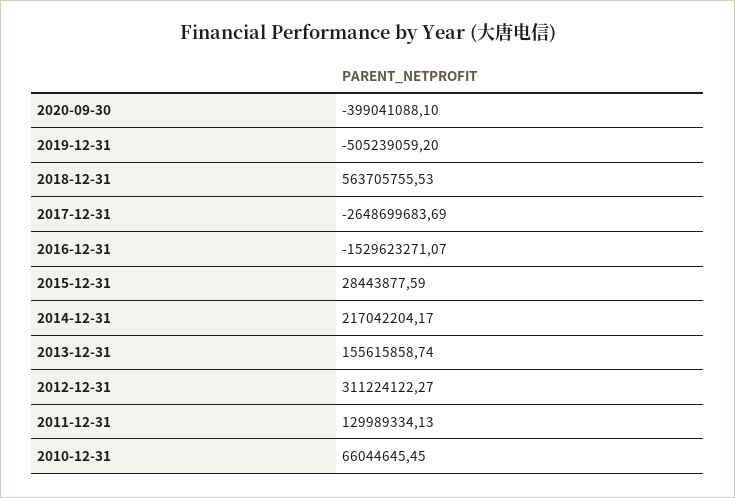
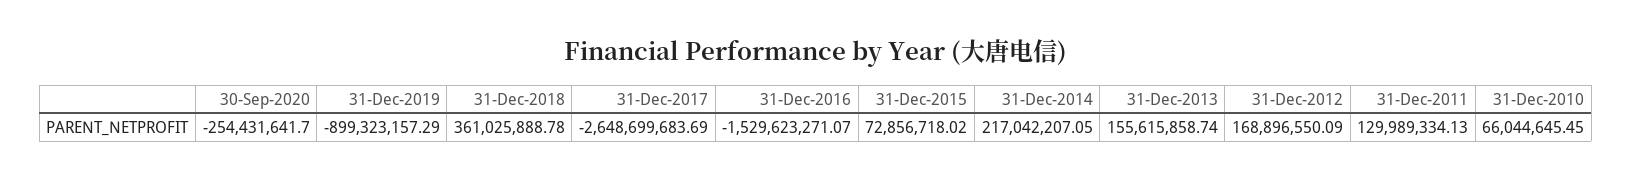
  {
-   "2020-09-30": -399041088.1,
+   "2020-09-30": -254431641.7,
-   "2019-12-31": -505239059.2,
+   "2019-12-31": -899323157.29,
-   "2018-12-31": 563705755.53,
+   "2018-12-31": 361025888.78,
    "2017-12-31": -2648699683.69,
    "2016-12-31": -1529623271.07,
-   "2015-12-31": 28443877.59,
+   "2015-12-31": 72856718.02,
-   "2014-12-31": 217042204.17,
+   "2014-12-31": 217042207.05,
    "2013-12-31": 155615858.74,
-   "2012-12-31": 311224122.27,
+   "2012-12-31": 168896550.09,
    "2011-12-31": 129989334.13,
    "2010-12-31": 66044645.45
  }

